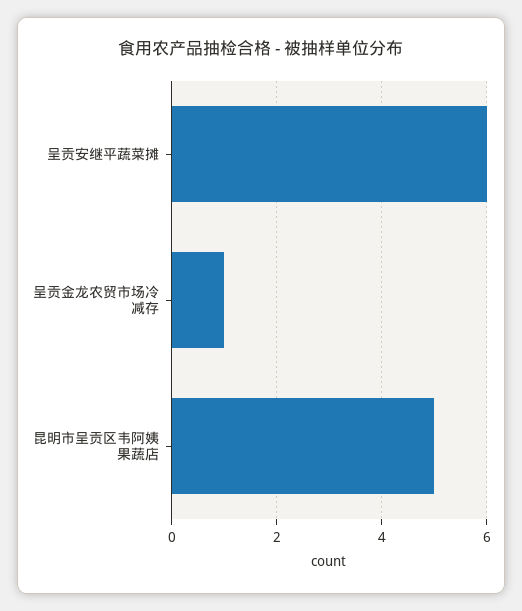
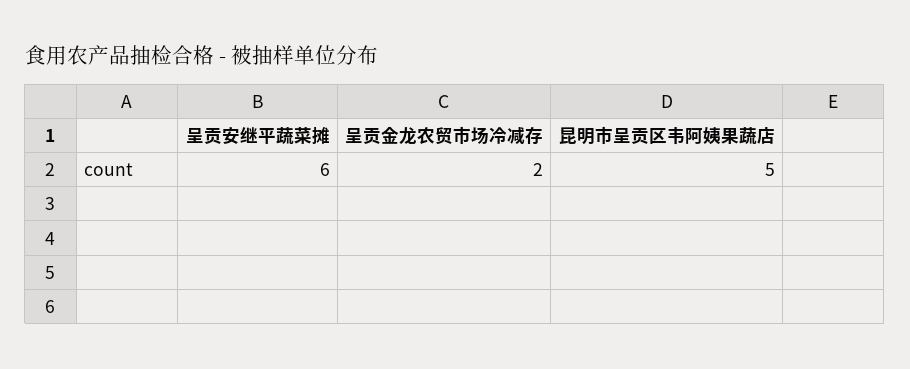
  {
    "呈贡安继平蔬菜摊": 6,
-   "呈贡金龙农贸市场冷减存": 1,
+   "呈贡金龙农贸市场冷减存": 2,
    "昆明市呈贡区韦阿姨果蔬店": 5
  }

